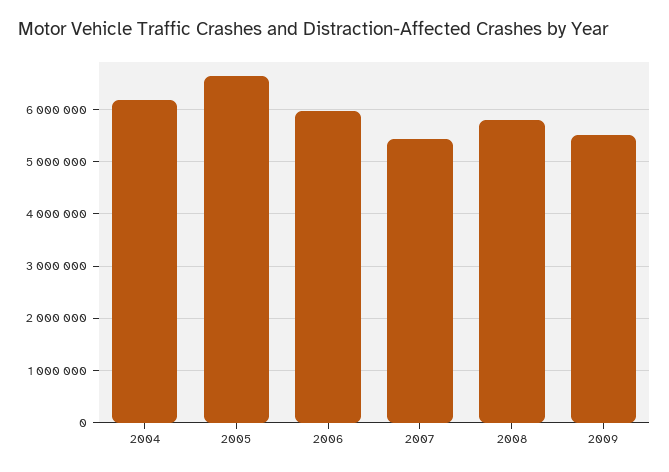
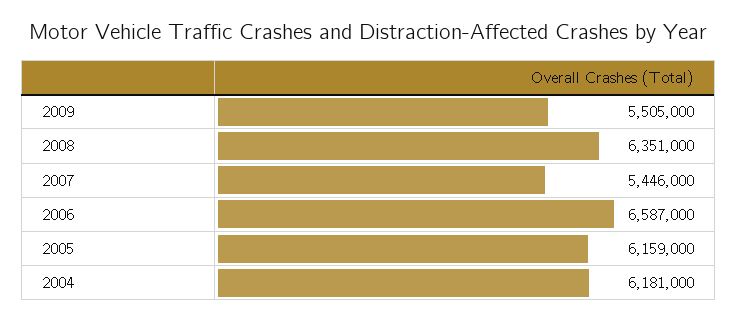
  {
    "2004": 6181000,
-   "2005": 6600000,
+   "2005": 6159000,
-   "2006": 6000000,
+   "2006": 6587000,
    "2007": 5446000,
-   "2008": 5800000,
+   "2008": 6351000,
    "2009": 5505000
  }

